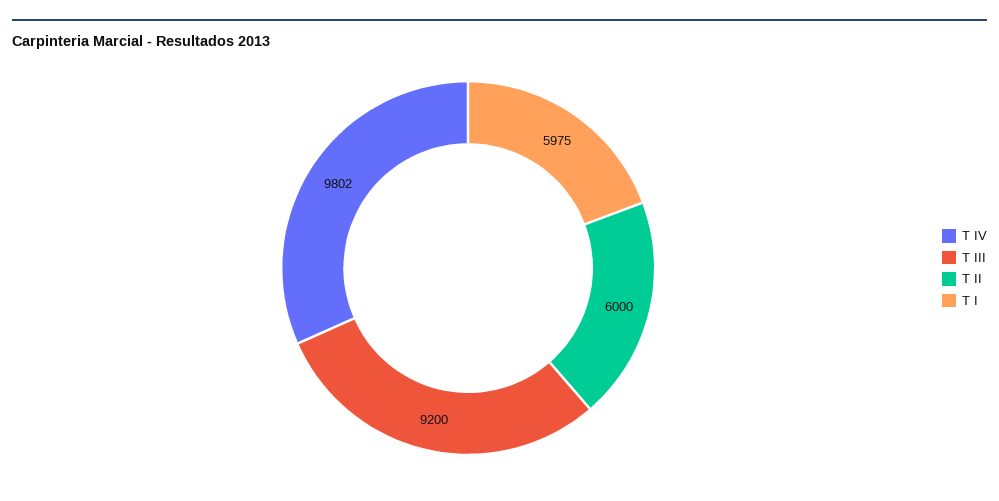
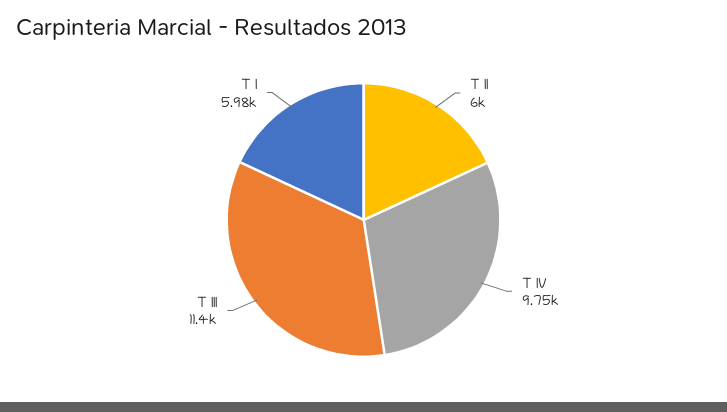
  {
-   "T IV": 9802,
+   "T IV": 9750,
-   "T III": 9200,
+   "T III": 11400,
    "T II": 6000,
    "T I": 5975
  }

